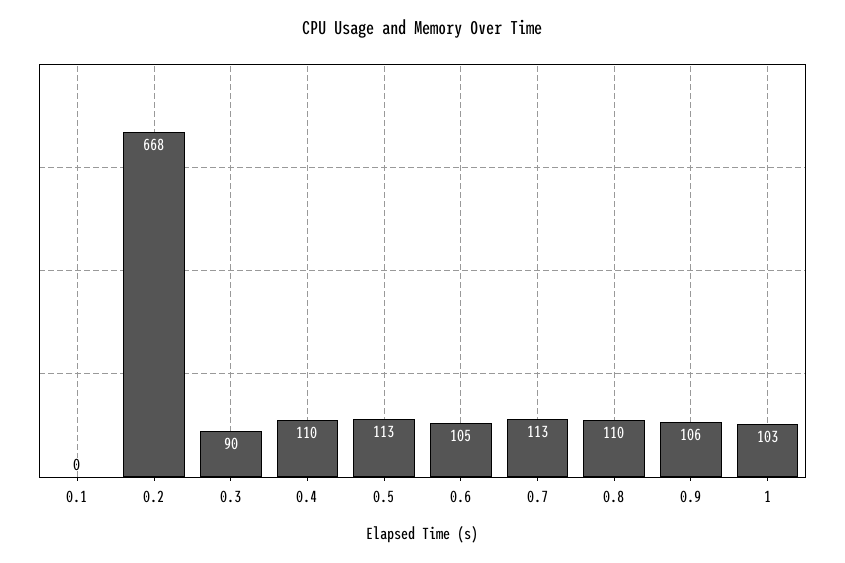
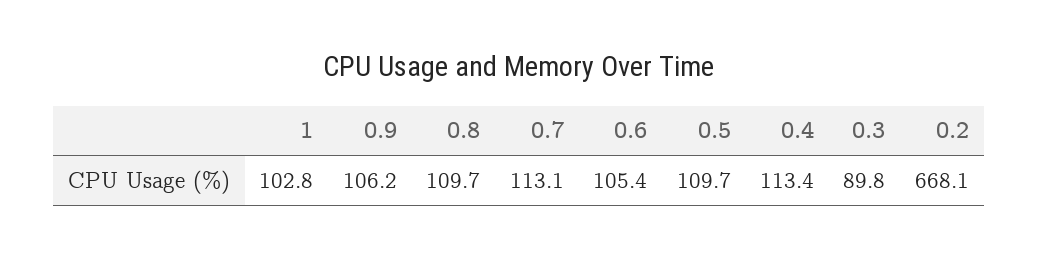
  {
-   "0.1": 0,
    "0.2": 668.1,
    "0.3": 89.8,
-   "0.4": 110,
+   "0.4": 113.4,
-   "0.5": 113,
+   "0.5": 109.7,
    "0.6": 105.4,
    "0.7": 113.1,
    "0.8": 109.7,
    "0.9": 106.2,
    "1": 102.8
  }

